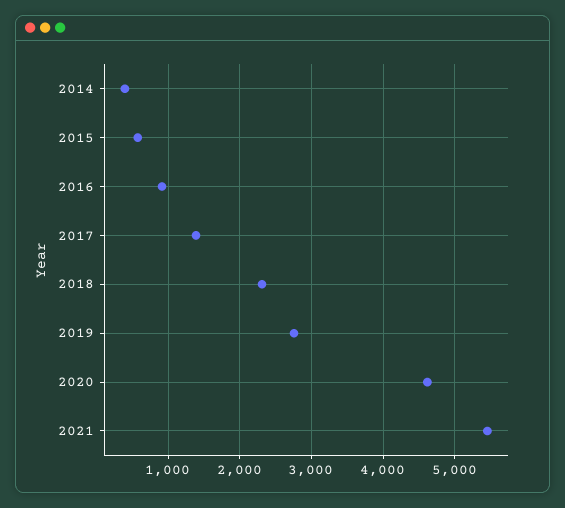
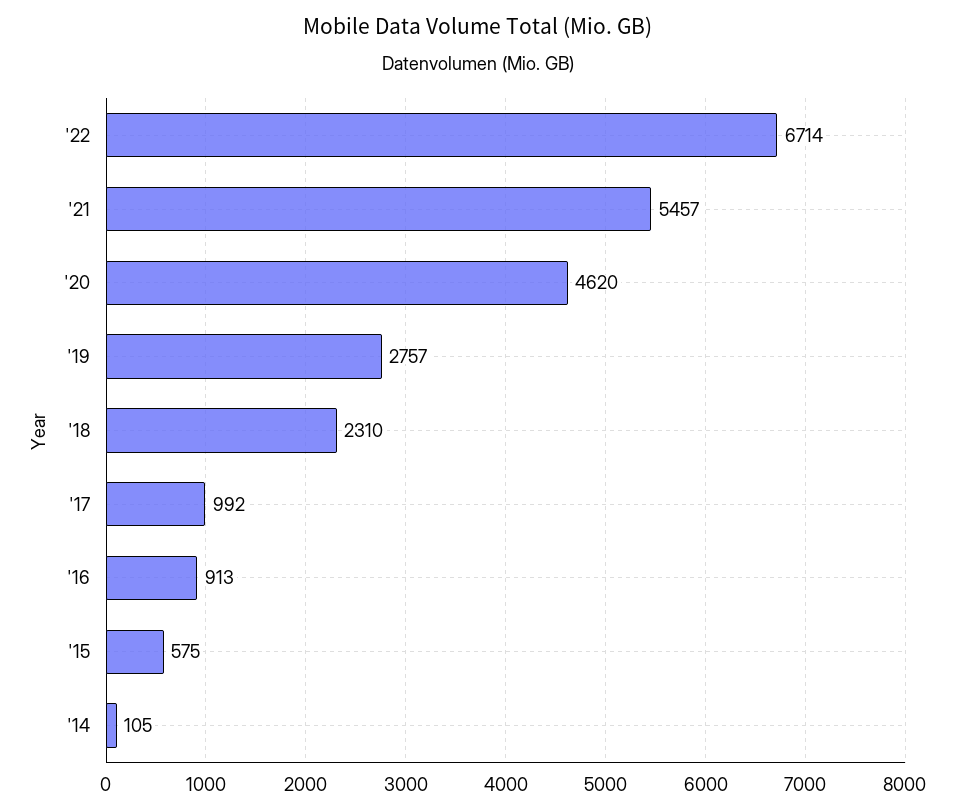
  {
-   "2014": 400,
+   "2014": 105,
    "2015": 575,
    "2016": 913,
-   "2017": 1400,
+   "2017": 992,
    "2018": 2310,
    "2019": 2757,
    "2020": 4620,
-   "2021": 5457
+   "2021": 5457,
+   "'22": 6714
  }

